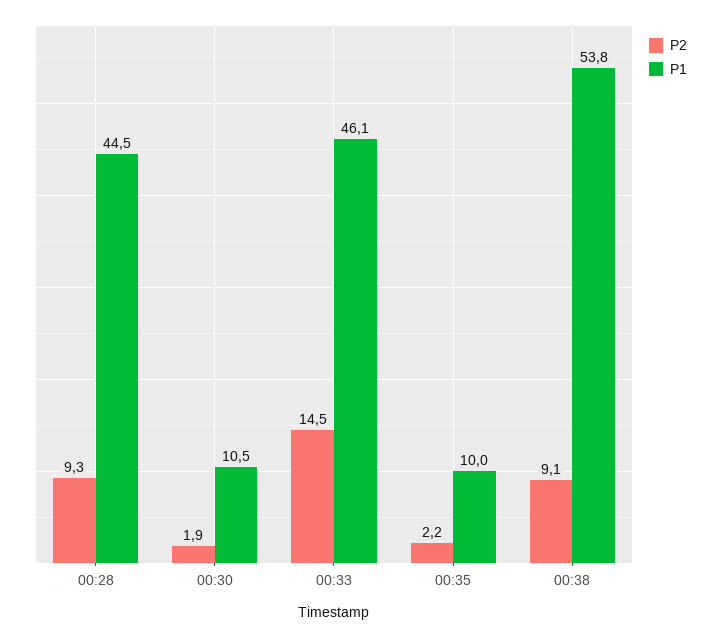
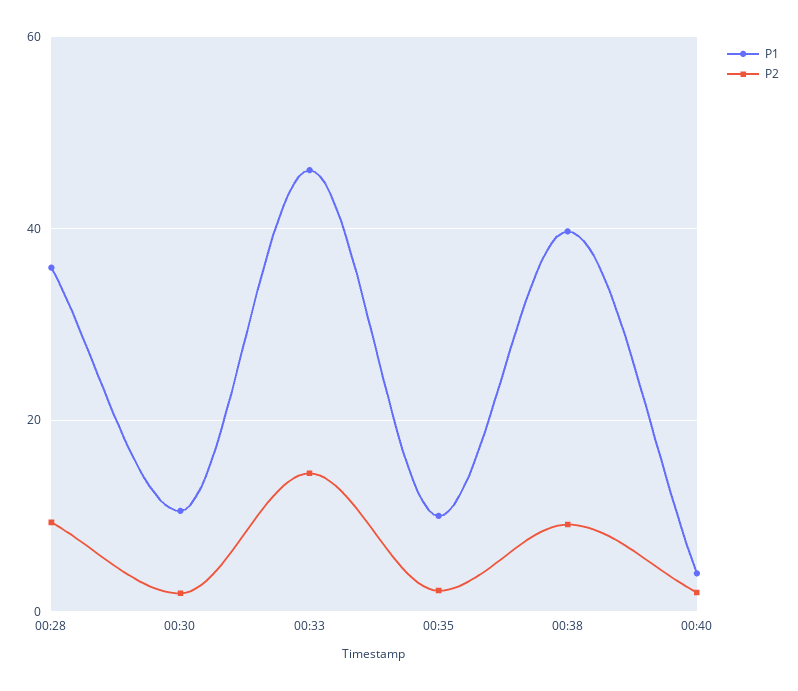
  {
    "P2": {
      "00:28": 9.3,
      "00:30": 1.9,
      "00:33": 14.5,
      "00:35": 2.2,
-     "00:38": 9.1
+     "00:38": 9.1,
+     "00:40": 2
    },
    "P1": {
-     "00:28": 44.5,
+     "00:28": 36,
      "00:30": 10.5,
      "00:33": 46.1,
      "00:35": 10,
-     "00:38": 53.8
+     "00:38": 40,
+     "00:40": 4
    }
  }

